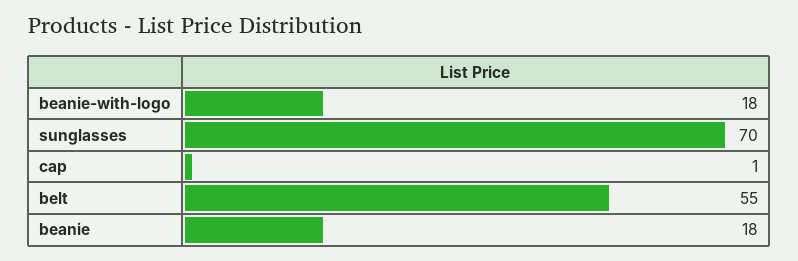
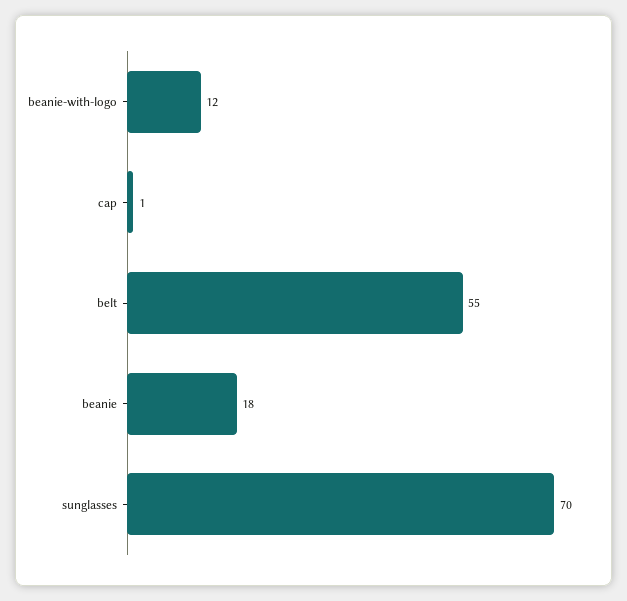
  {
-   "beanie-with-logo": 18,
+   "beanie-with-logo": 12,
    "sunglasses": 70,
    "cap": 1,
    "belt": 55,
    "beanie": 18
  }

